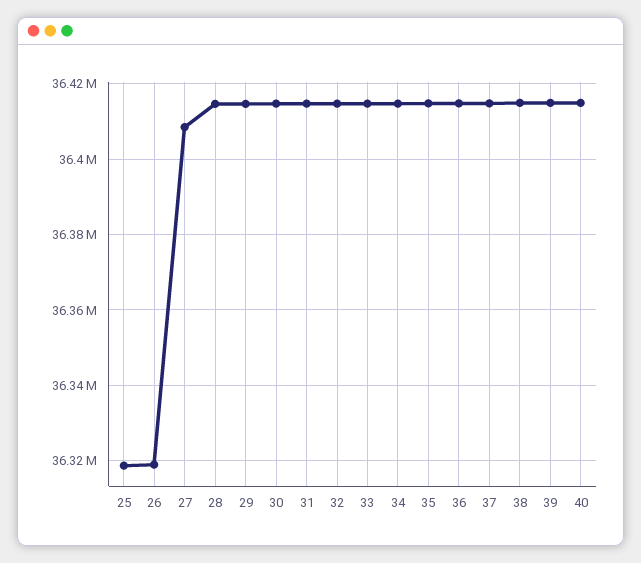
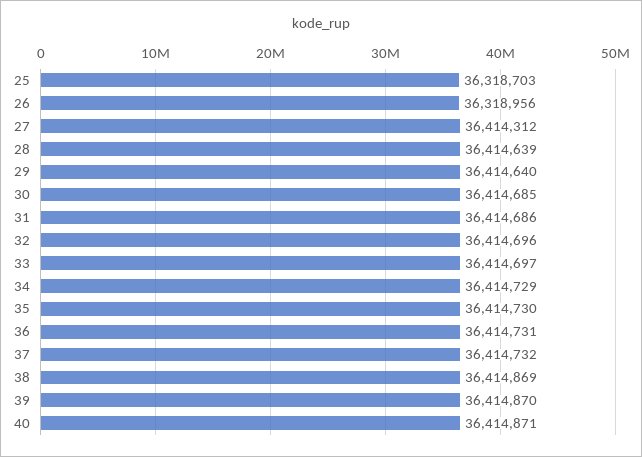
  {
    "25": 36318703,
    "26": 36318956,
-   "27": 36408000,
+   "27": 36414312,
    "28": 36414639,
    "29": 36414640,
    "30": 36414685,
    "31": 36414686,
    "32": 36414696,
    "33": 36414697,
    "34": 36414729,
    "35": 36414730,
    "36": 36414731,
    "37": 36414732,
    "38": 36414869,
    "39": 36414870,
    "40": 36414871
  }

